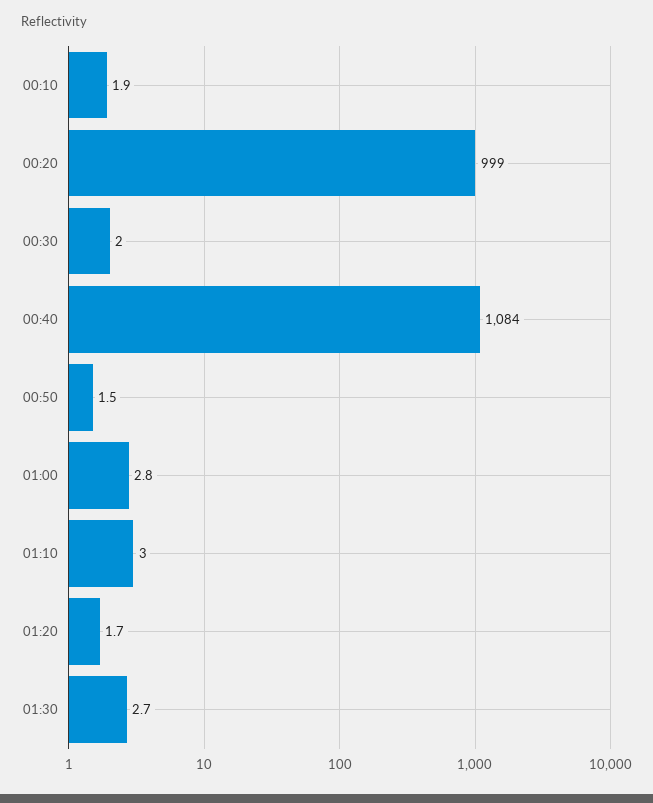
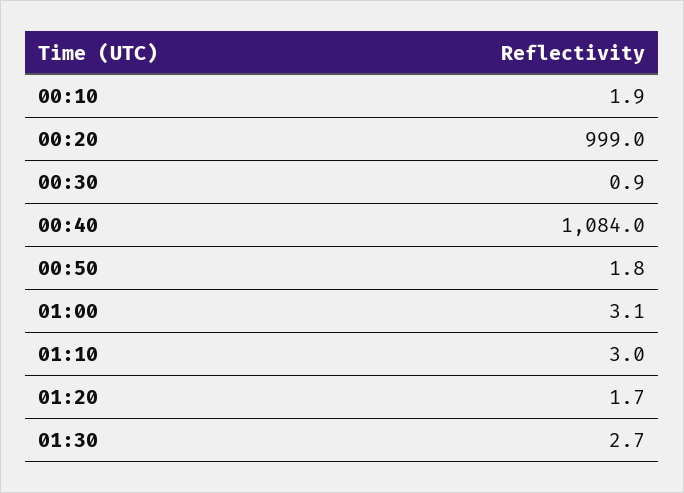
  {
    "00:10": 1.9,
    "00:20": 999,
-   "00:30": 2,
+   "00:30": 0.9,
    "00:40": 1084,
-   "00:50": 1.5,
+   "00:50": 1.8,
-   "01:00": 2.8,
+   "01:00": 3.1,
    "01:10": 3,
    "01:20": 1.7,
    "01:30": 2.7
  }

